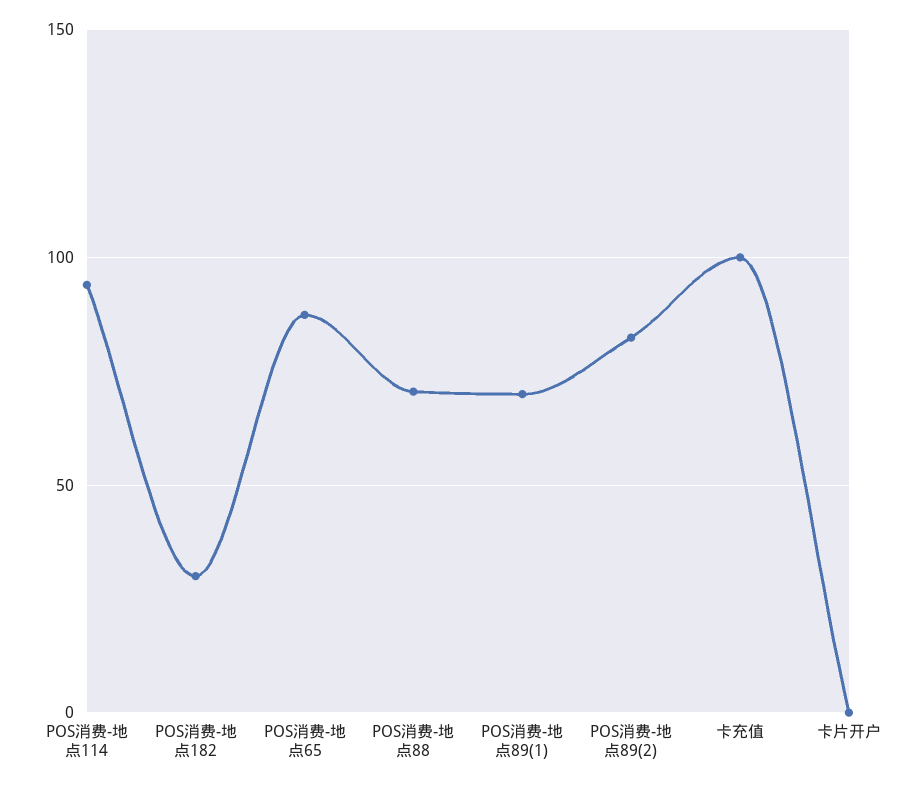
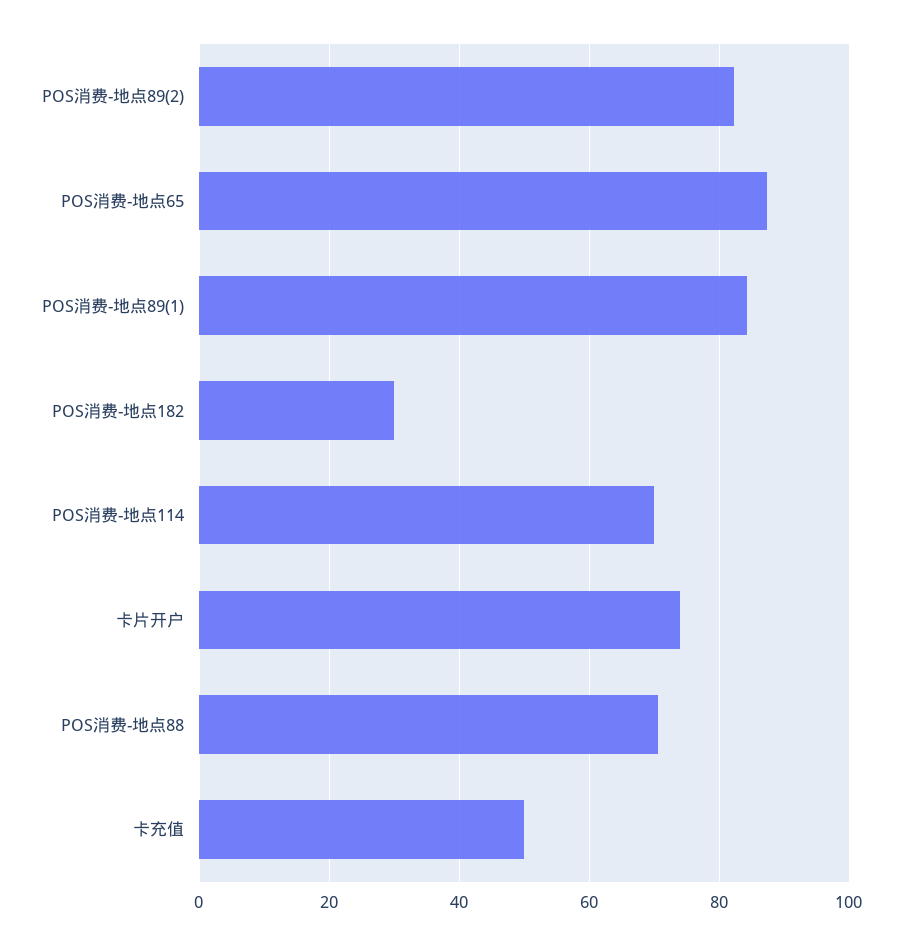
  {
-   "POS消费-地点114": 95,
+   "POS消费-地点114": 70,
    "POS消费-地点182": 30,
    "POS消费-地点65": 88,
    "POS消费-地点88": 70,
-   "POS消费-地点89(1)": 70,
+   "POS消费-地点89(1)": 84,
    "POS消费-地点89(2)": 82,
-   "卡充值": 100,
+   "卡充值": 50,
-   "卡片开户": 0
+   "卡片开户": 74
  }

